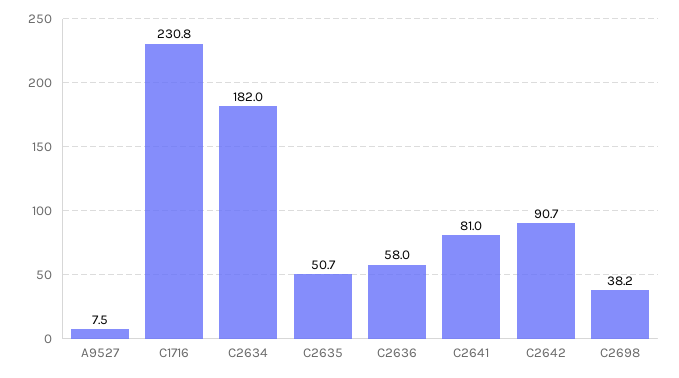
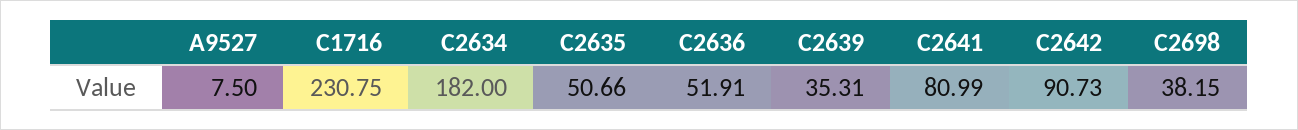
  {
    "A9527": 7.5,
    "C1716": 230.75,
    "C2634": 182,
    "C2635": 50.66,
-   "C2636": 58,
+   "C2636": 51.91,
    "C2641": 80.99,
    "C2642": 90.73,
-   "C2698": 38.15
+   "C2698": 38.15,
+   "C2639": 35.31
  }

